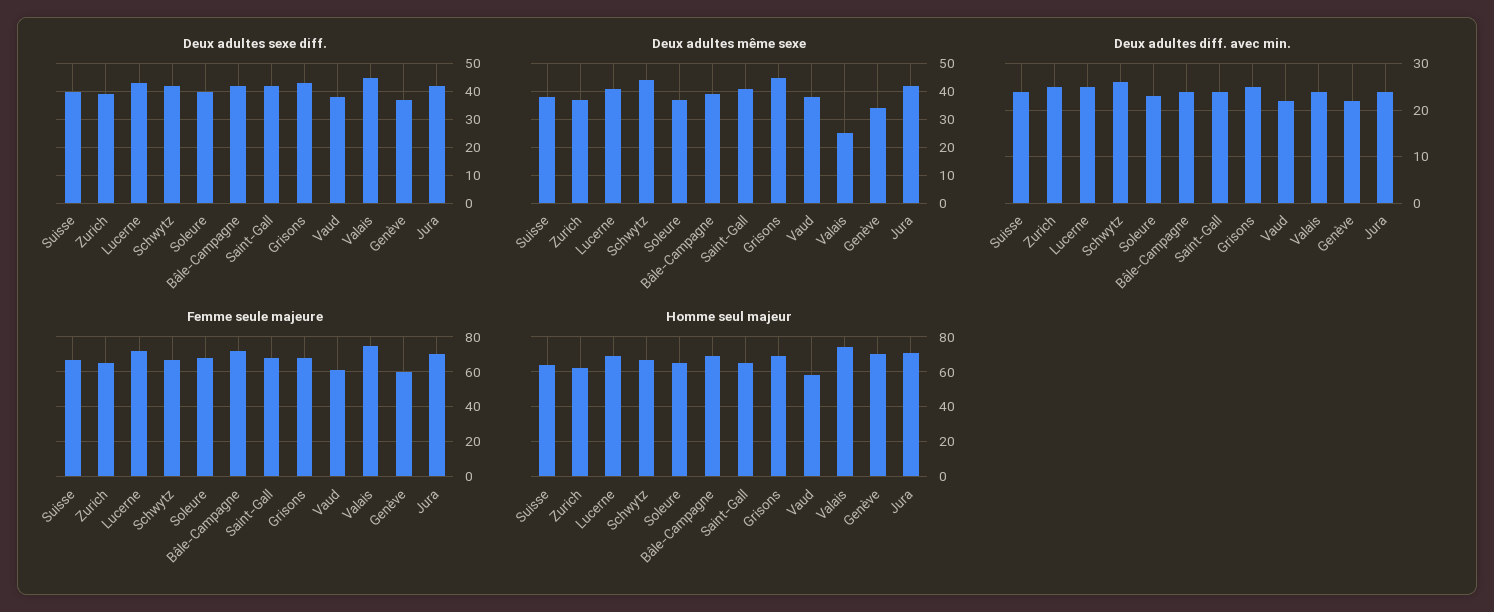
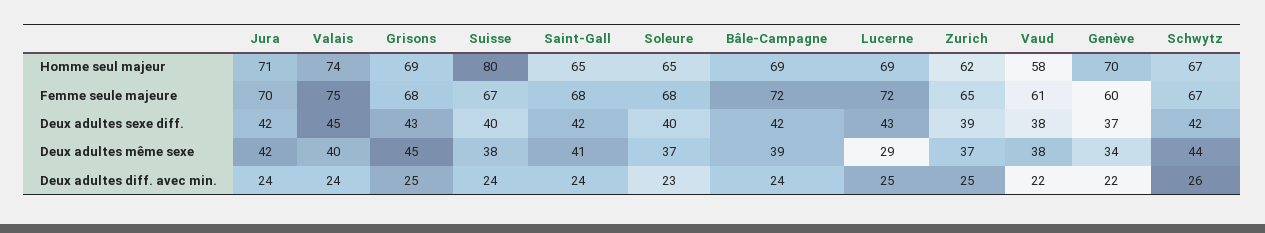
  {
    "Deux adultes sexe diff.": {
      "Suisse": 40,
      "Zurich": 39,
      "Lucerne": 43,
      "Schwytz": 42,
      "Soleure": 40,
      "Bâle-Campagne": 42,
      "Saint-Gall": 42,
      "Grisons": 43,
      "Vaud": 38,
      "Valais": 45,
      "Genève": 37,
      "Jura": 42
    },
    "Deux adultes même sexe": {
      "Suisse": 38,
      "Zurich": 37,
-     "Lucerne": 40,
+     "Lucerne": 29,
      "Schwytz": 44,
      "Soleure": 37,
      "Bâle-Campagne": 39,
      "Saint-Gall": 41,
      "Grisons": 45,
      "Vaud": 38,
-     "Valais": 25,
+     "Valais": 40,
      "Genève": 34,
      "Jura": 42
    },
    "Deux adultes diff. avec min.": {
      "Suisse": 24,
      "Zurich": 25,
      "Lucerne": 25,
      "Schwytz": 26,
      "Soleure": 23,
      "Bâle-Campagne": 24,
      "Saint-Gall": 24,
      "Grisons": 25,
      "Vaud": 22,
      "Valais": 24,
      "Genève": 22,
      "Jura": 24
    },
    "Femme seule majeure": {
      "Suisse": 67,
      "Zurich": 65,
      "Lucerne": 72,
      "Schwytz": 67,
      "Soleure": 68,
      "Bâle-Campagne": 72,
      "Saint-Gall": 68,
      "Grisons": 68,
      "Vaud": 61,
      "Valais": 75,
      "Genève": 60,
      "Jura": 70
    },
    "Homme seul majeur": {
-     "Suisse": 65,
+     "Suisse": 80,
      "Zurich": 62,
      "Lucerne": 69,
      "Schwytz": 67,
      "Soleure": 65,
      "Bâle-Campagne": 69,
      "Saint-Gall": 65,
      "Grisons": 69,
      "Vaud": 58,
      "Valais": 74,
      "Genève": 70,
      "Jura": 71
    }
  }

